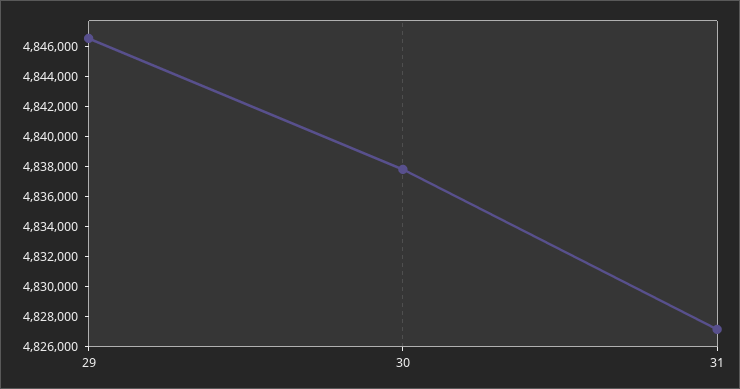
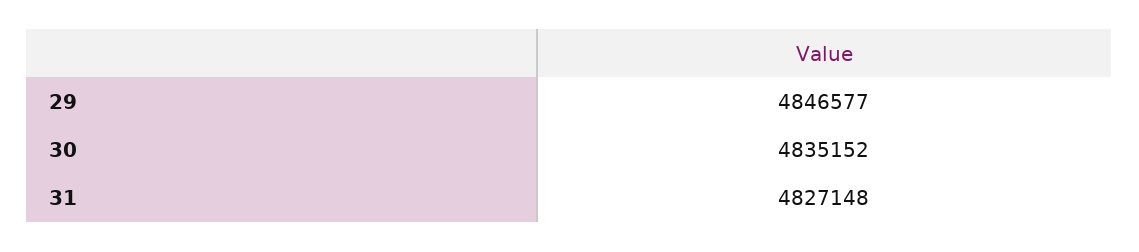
  {
    "29": 4846577,
-   "30": 4838000,
+   "30": 4835152,
    "31": 4827148
  }

